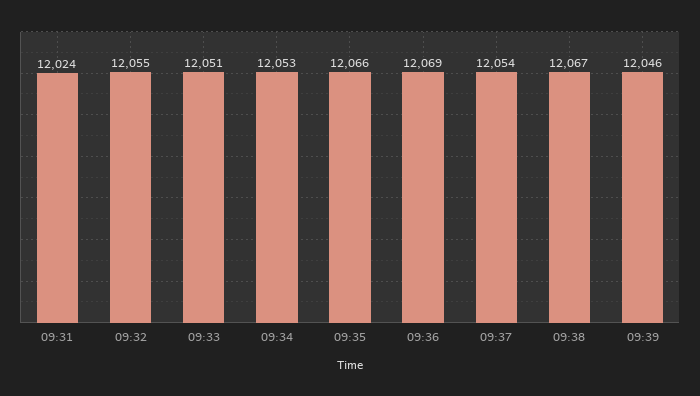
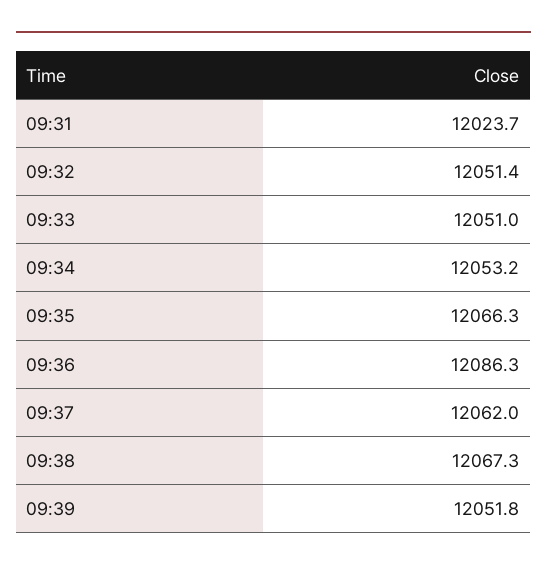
  {
    "09:31": 12023.7,
-   "09:32": 12055,
+   "09:32": 12051.4,
    "09:33": 12051,
    "09:34": 12053.2,
    "09:35": 12066.3,
-   "09:36": 12069,
+   "09:36": 12086.3,
-   "09:37": 12054,
+   "09:37": 12062,
    "09:38": 12067.3,
-   "09:39": 12046
+   "09:39": 12051.8
  }

